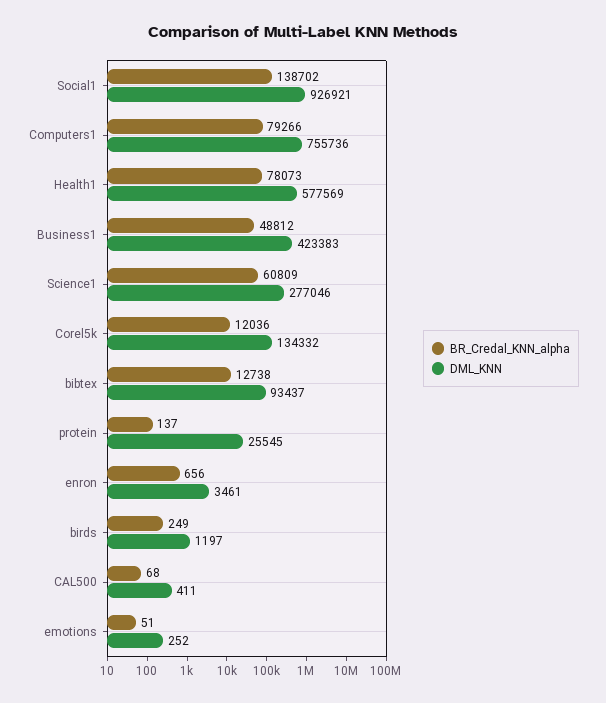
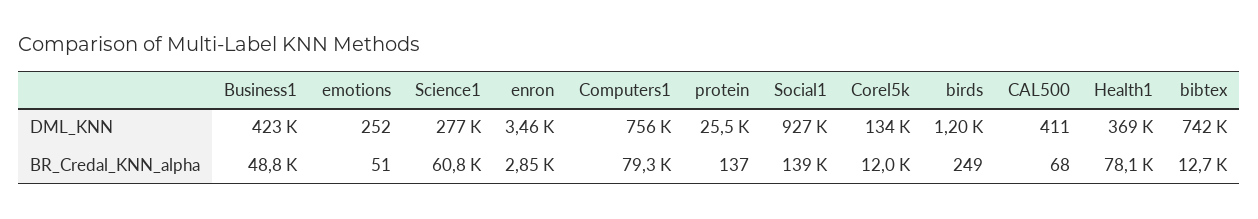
  {
    "BR_Credal_KNN_alpha": {
      "Social1": 138702,
      "Computers1": 79266,
      "Health1": 78073,
      "Business1": 48812,
      "Science1": 60809,
      "Corel5k": 12036,
      "bibtex": 12738,
      "protein": 137,
-     "enron": 656,
+     "enron": 2850,
      "birds": 249,
      "CAL500": 68,
      "emotions": 51
    },
    "DML_KNN": {
      "Social1": 926921,
      "Computers1": 755736,
-     "Health1": 577569,
+     "Health1": 369000,
      "Business1": 423383,
      "Science1": 277046,
      "Corel5k": 134332,
-     "bibtex": 93437,
+     "bibtex": 742000,
      "protein": 25545,
      "enron": 3461,
      "birds": 1197,
      "CAL500": 411,
      "emotions": 252
    }
  }

